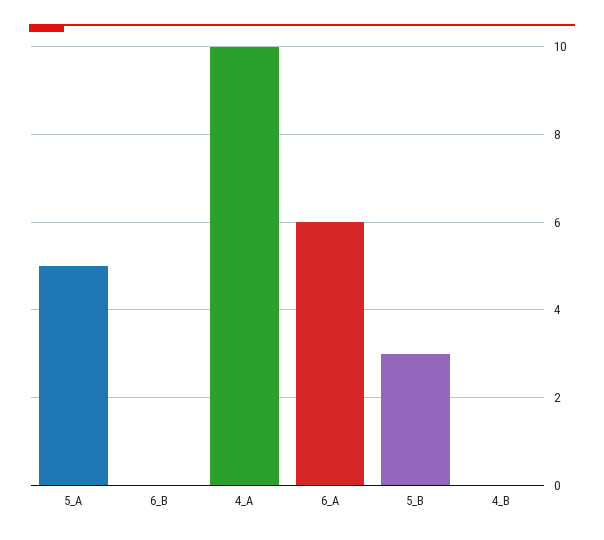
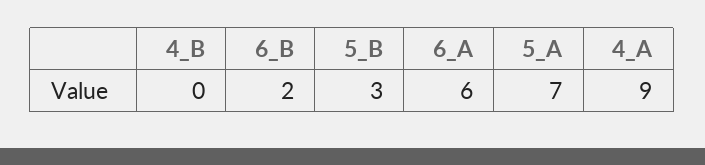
  {
-   "5_A": 5,
+   "5_A": 7,
-   "6_B": 0,
+   "6_B": 2,
-   "4_A": 10,
+   "4_A": 9,
    "6_A": 6,
    "5_B": 3,
    "4_B": 0
  }

